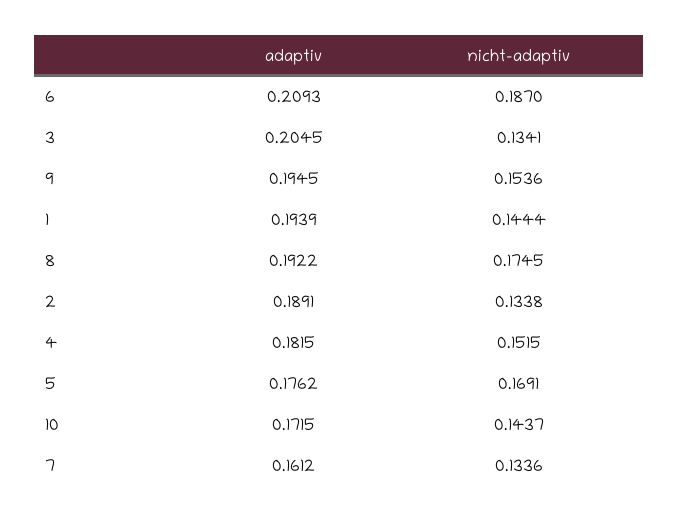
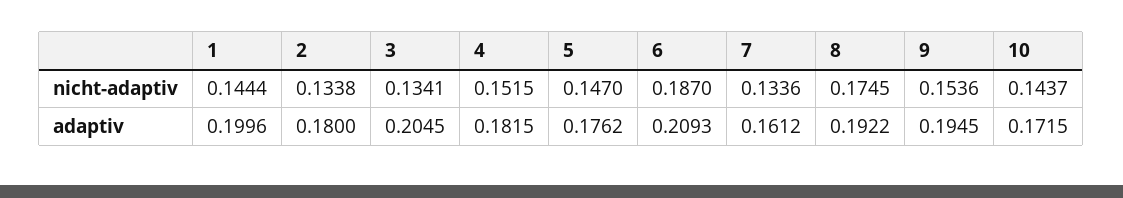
  {
    "adaptiv": {
      "6": 0.2093,
      "3": 0.2045,
      "9": 0.1945,
-     "1": 0.1939,
+     "1": 0.1996,
      "8": 0.1922,
-     "2": 0.1891,
+     "2": 0.18,
      "4": 0.1815,
      "5": 0.1762,
      "10": 0.1715,
      "7": 0.1612
    },
    "nicht-adaptiv": {
      "6": 0.187,
      "3": 0.1341,
      "9": 0.1536,
      "1": 0.1444,
      "8": 0.1745,
      "2": 0.1338,
      "4": 0.1515,
-     "5": 0.1691,
+     "5": 0.147,
      "10": 0.1437,
      "7": 0.1336
    }
  }

